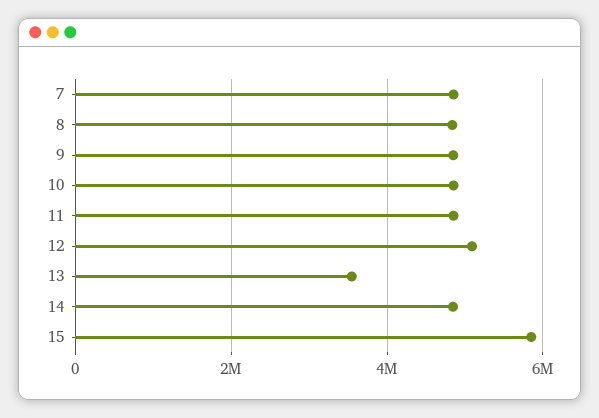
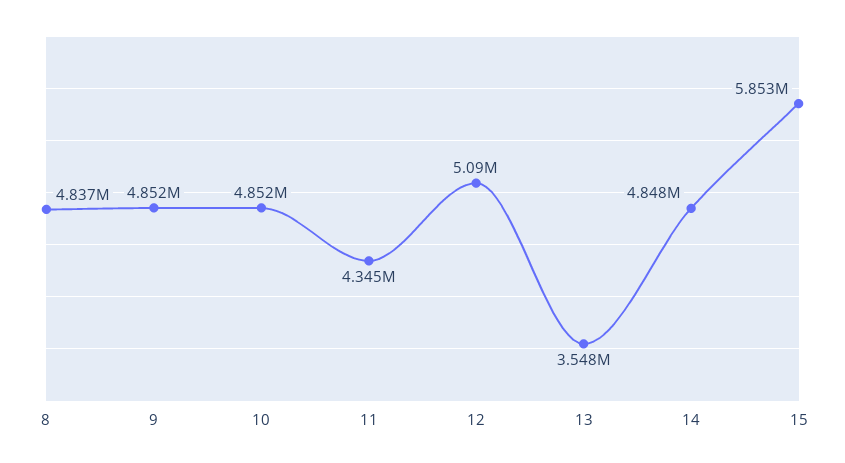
  {
-   "7": 4800000,
    "8": 4837000,
    "9": 4852000,
    "10": 4852000,
-   "11": 4800000,
+   "11": 4345000,
    "12": 5090000,
    "13": 3548000,
    "14": 4848000,
    "15": 5853000
  }

